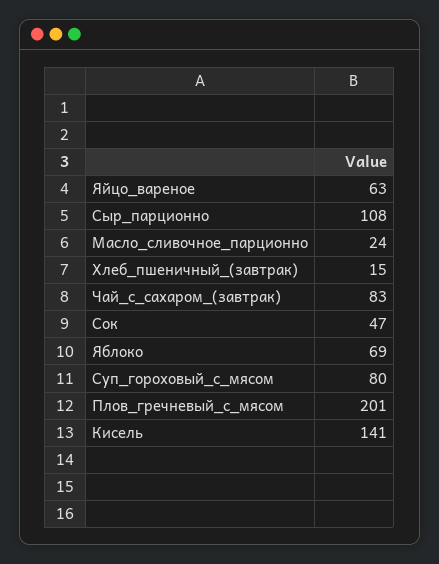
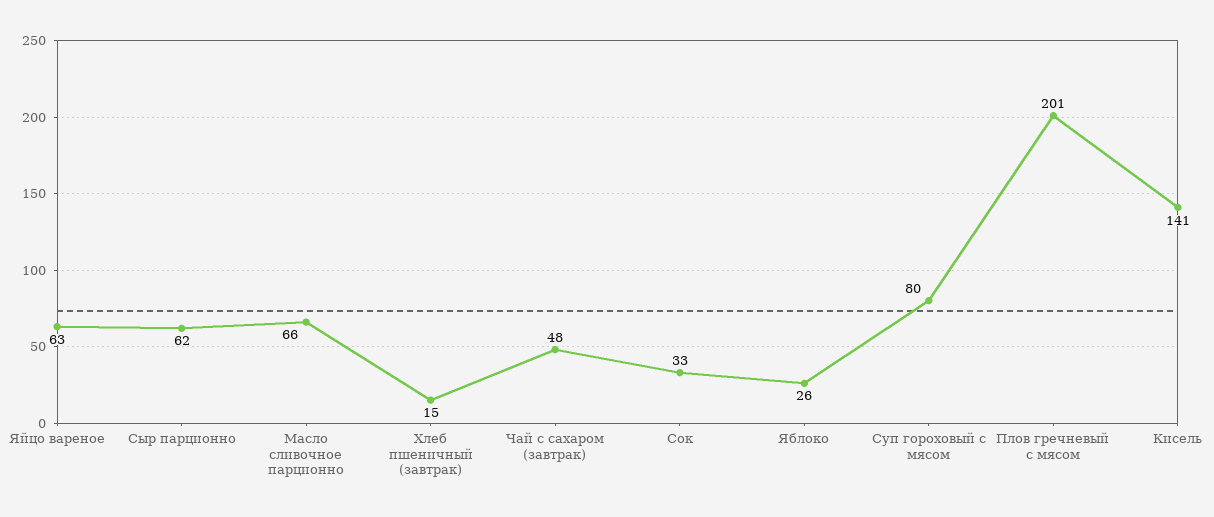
  {
    "Яйцо_вареное": 63,
-   "Сыр_парционно": 108,
+   "Сыр_парционно": 62,
-   "Масло_сливочное_парционно": 24,
+   "Масло_сливочное_парционно": 66,
    "Хлеб_пшеничный_(завтрак)": 15,
-   "Чай_с_сахаром_(завтрак)": 83,
+   "Чай_с_сахаром_(завтрак)": 48,
-   "Сок": 47,
+   "Сок": 33,
-   "Яблоко": 69,
+   "Яблоко": 26,
    "Суп_гороховый_с_мясом": 80,
    "Плов_гречневый_с_мясом": 201,
    "Кисель": 141
  }

